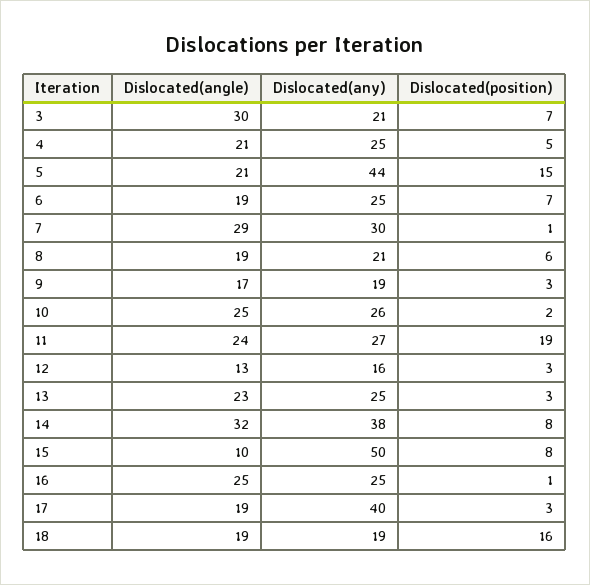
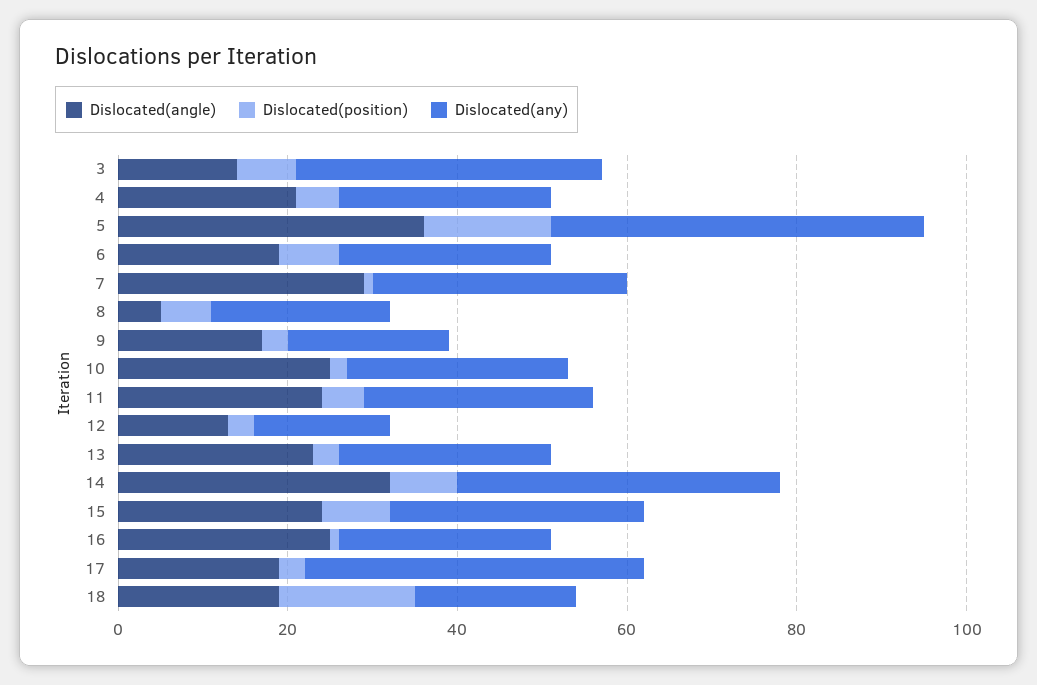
  {
    "Dislocated(angle)": {
-     "3": 30,
+     "3": 15,
      "4": 21,
-     "5": 21,
+     "5": 35,
      "6": 19,
      "7": 29,
-     "8": 19,
+     "8": 5,
      "9": 17,
      "10": 25,
      "11": 24,
      "12": 13,
      "13": 23,
      "14": 32,
-     "15": 10,
+     "15": 25,
      "16": 25,
      "17": 19,
      "18": 19
    },
    "Dislocated(any)": {
-     "3": 21,
+     "3": 35,
      "4": 25,
      "5": 44,
      "6": 25,
      "7": 30,
      "8": 21,
      "9": 19,
      "10": 26,
      "11": 27,
      "12": 16,
      "13": 25,
      "14": 38,
-     "15": 50,
+     "15": 30,
      "16": 25,
      "17": 40,
      "18": 19
    },
    "Dislocated(position)": {
      "3": 7,
      "4": 5,
      "5": 15,
      "6": 7,
      "7": 1,
      "8": 6,
      "9": 3,
      "10": 2,
-     "11": 19,
+     "11": 5,
      "12": 3,
      "13": 3,
      "14": 8,
      "15": 8,
      "16": 1,
      "17": 3,
      "18": 16
    }
  }

